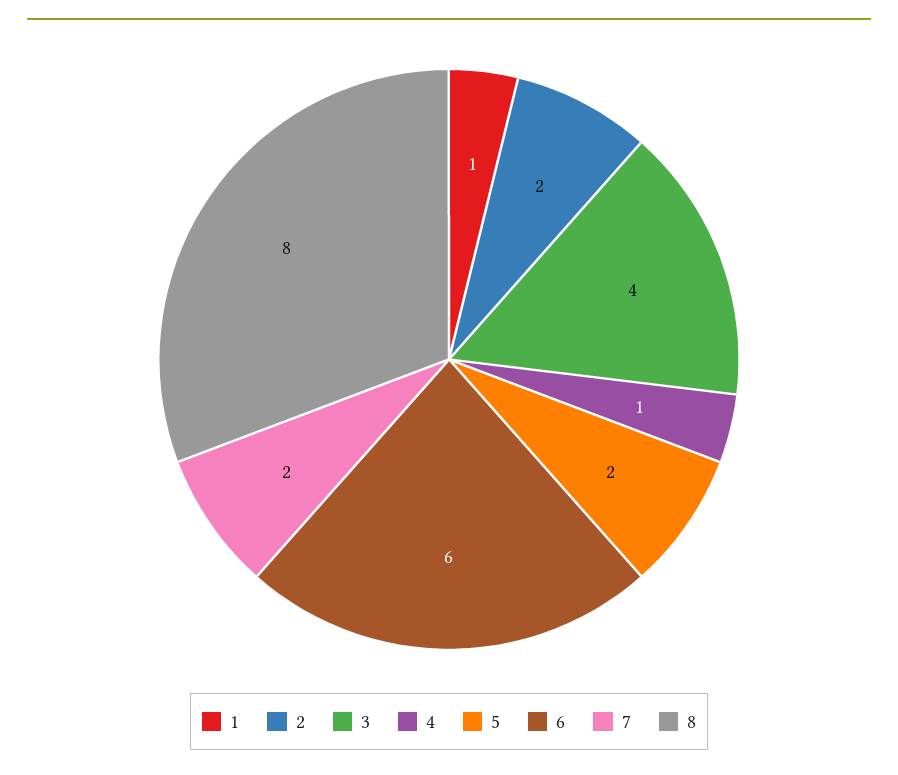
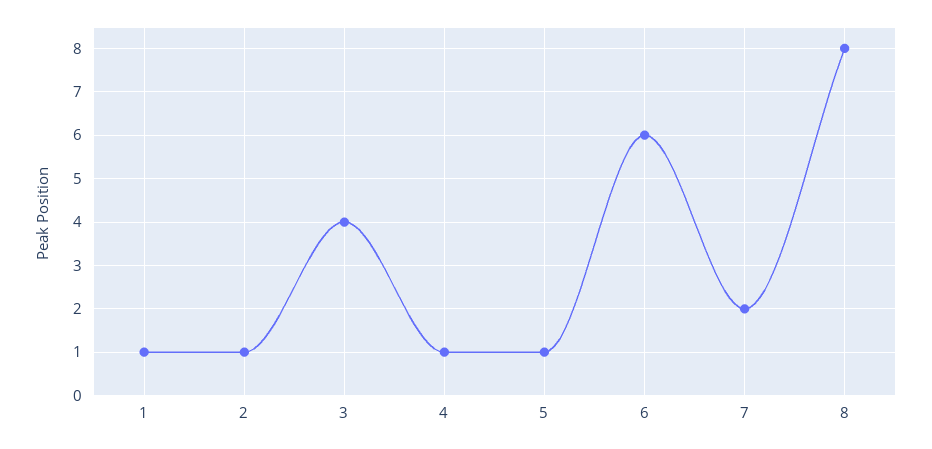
  {
    "1": 1,
-   "2": 2,
+   "2": 1,
    "3": 4,
    "4": 1,
-   "5": 2,
+   "5": 1,
    "6": 6,
    "7": 2,
    "8": 8
  }

